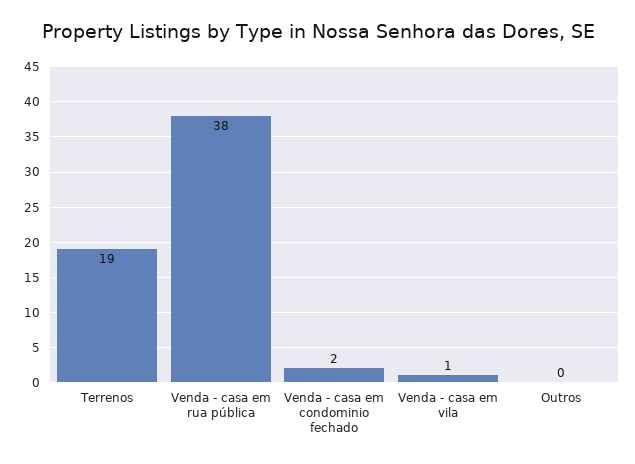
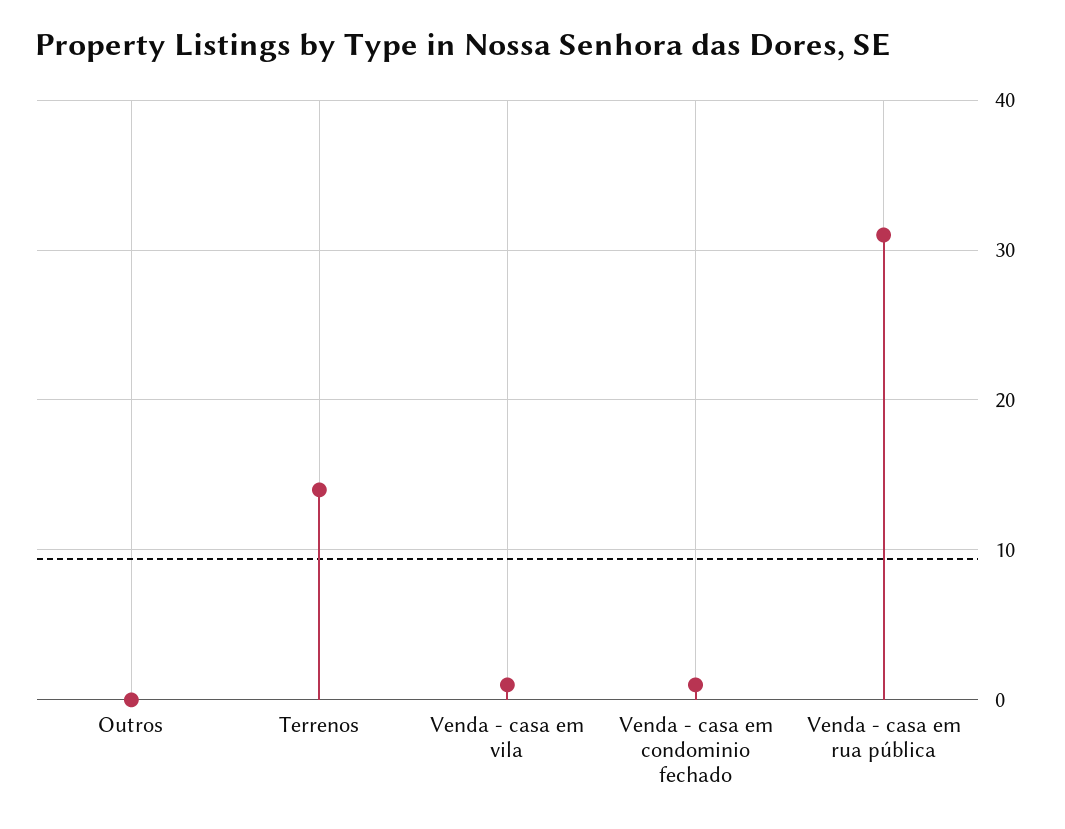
  {
-   "Terrenos": 19,
+   "Terrenos": 14,
-   "Venda - casa em rua pública": 38,
+   "Venda - casa em rua pública": 31,
-   "Venda - casa em condominio fechado": 2,
+   "Venda - casa em condominio fechado": 1,
    "Venda - casa em vila": 1,
    "Outros": 0
  }

